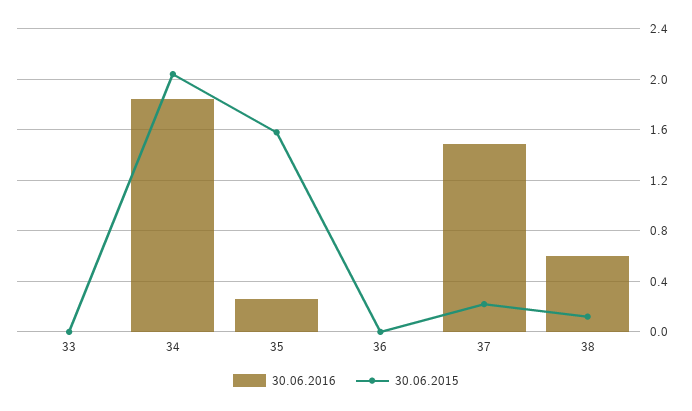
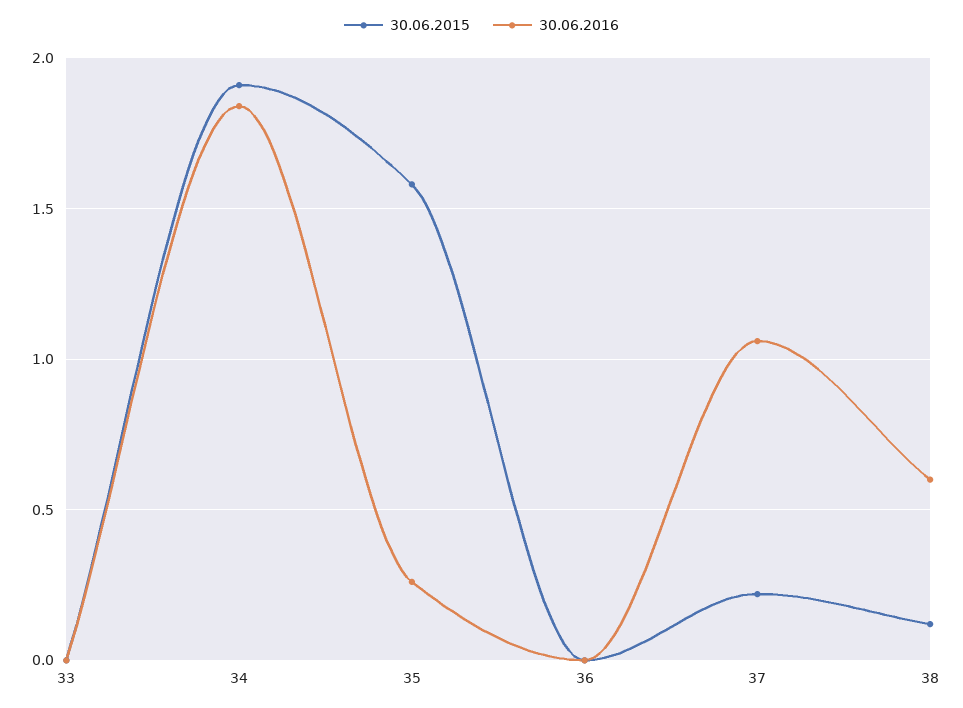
  {
    "30.06.2016": {
      "33": 0,
      "34": 1.85,
      "35": 0.25,
      "36": 0,
-     "37": 1.5,
+     "37": 1.05,
      "38": 0.6
    },
    "30.06.2015": {
      "33": 0,
-     "34": 2.05,
+     "34": 1.9,
      "35": 1.6,
      "36": 0,
      "37": 0.2,
      "38": 0.1
    }
  }

